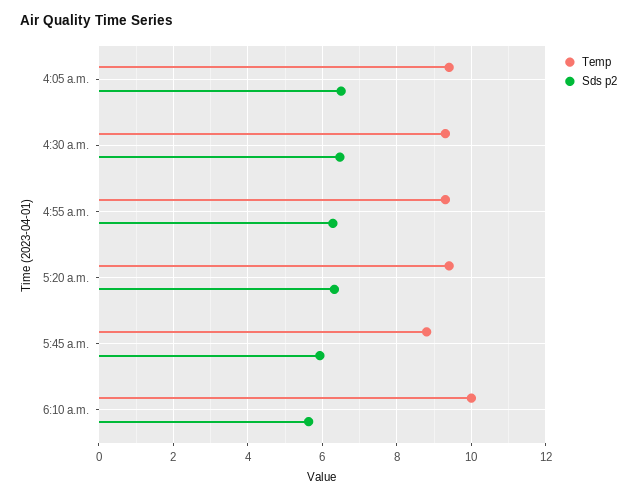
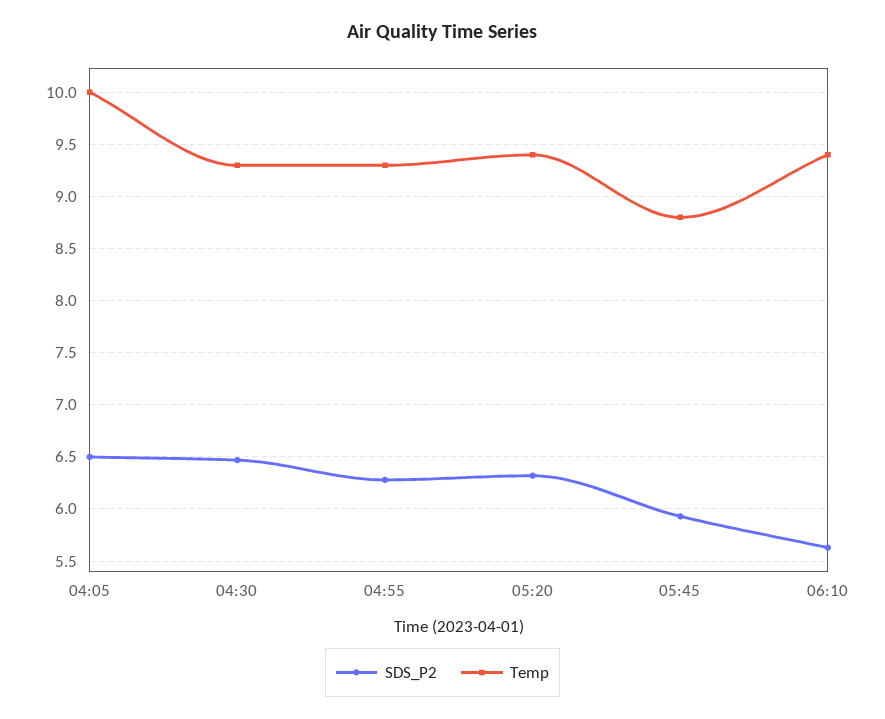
  {
    "Temp": {
-     "4:05 a.m.": 9.4,
+     "4:05 a.m.": 10,
      "4:30 a.m.": 9.3,
      "4:55 a.m.": 9.3,
      "5:20 a.m.": 9.4,
      "5:45 a.m.": 8.8,
-     "6:10 a.m.": 10
+     "6:10 a.m.": 9.4
    },
    "Sds p2": {
      "4:05 a.m.": 6.5,
      "4:30 a.m.": 6.5,
      "4:55 a.m.": 6.3,
      "5:20 a.m.": 6.3,
      "5:45 a.m.": 5.9,
      "6:10 a.m.": 5.6
    }
  }

